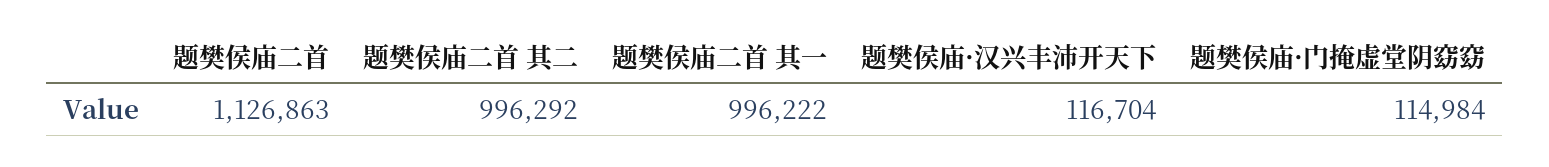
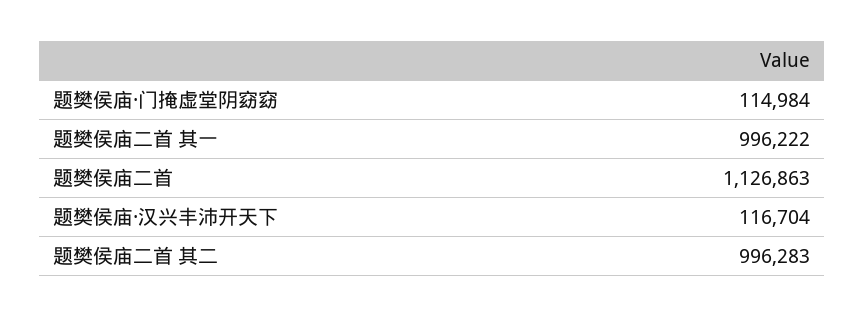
  {
    "题樊侯庙二首": 1126863,
-   "题樊侯庙二首 其二": 996292,
+   "题樊侯庙二首 其二": 996283,
    "题樊侯庙二首 其一": 996222,
    "题樊侯庙·汉兴丰沛开天下": 116704,
    "题樊侯庙·门掩虚堂阴窈窈": 114984
  }

